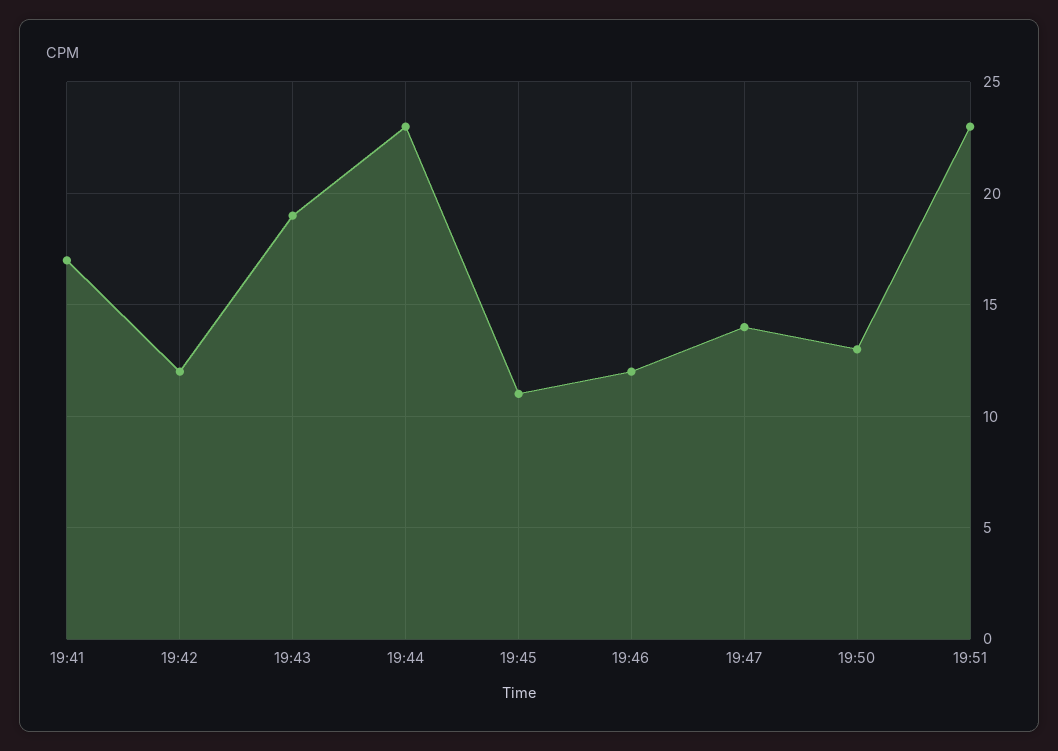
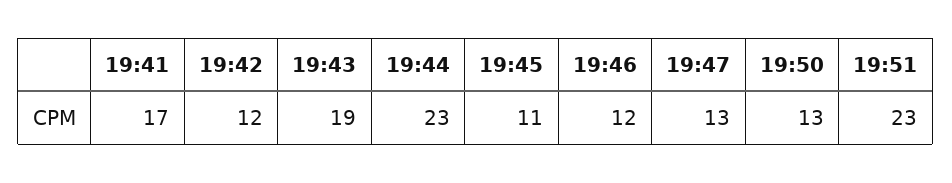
  {
    "19:41": 17,
    "19:42": 12,
    "19:43": 19,
    "19:44": 23,
    "19:45": 11,
    "19:46": 12,
-   "19:47": 14,
+   "19:47": 13,
    "19:50": 13,
    "19:51": 23
  }

